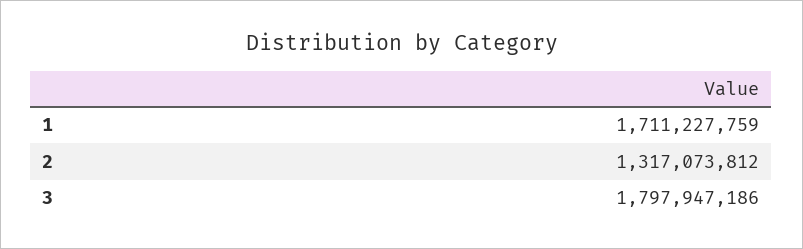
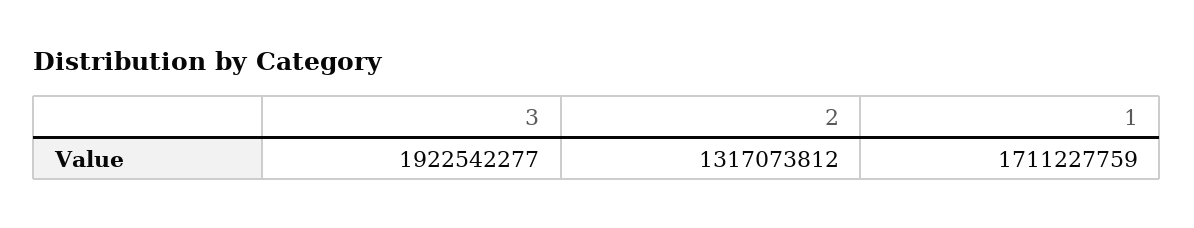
  {
    "1": 1711227759,
    "2": 1317073812,
-   "3": 1797947186
+   "3": 1922542277
  }

